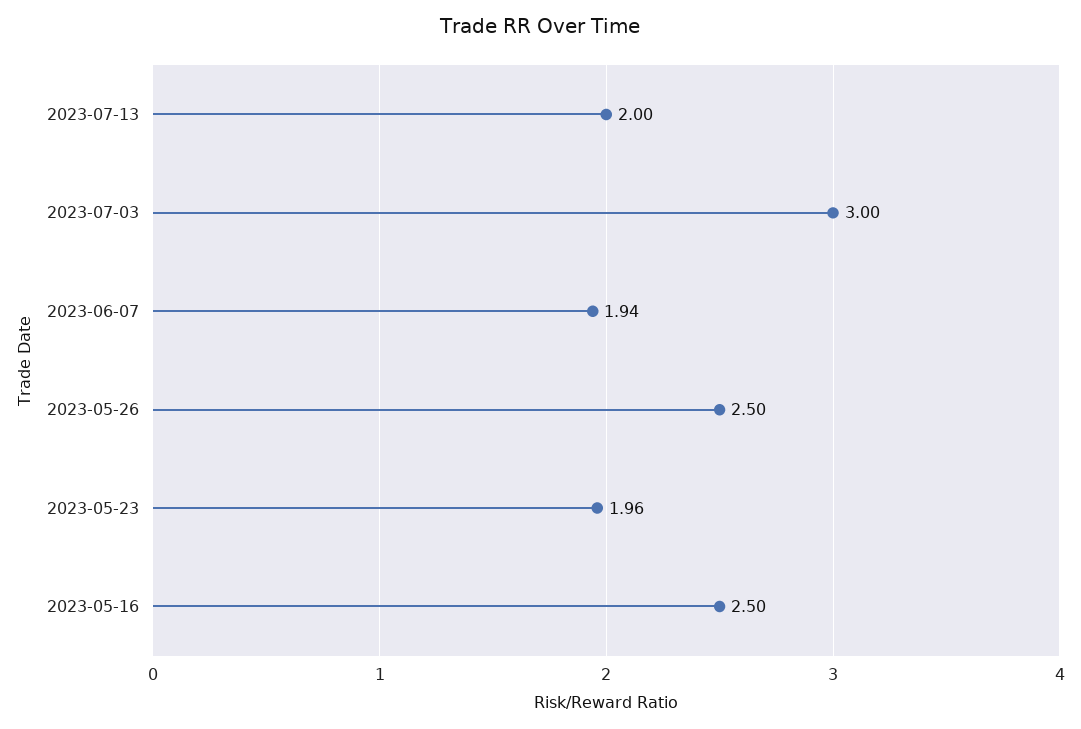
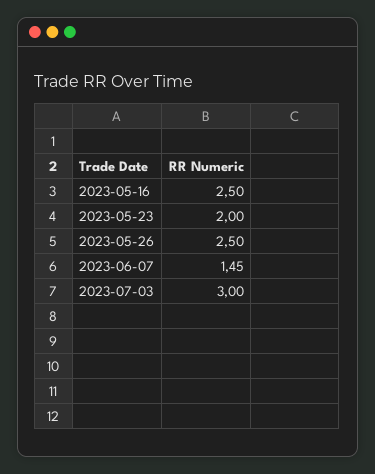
  {
-   "2023-07-13": 2,
    "2023-07-03": 3,
-   "2023-06-07": 1.94,
+   "2023-06-07": 1.45,
    "2023-05-26": 2.5,
-   "2023-05-23": 1.96,
+   "2023-05-23": 2,
    "2023-05-16": 2.5
  }

